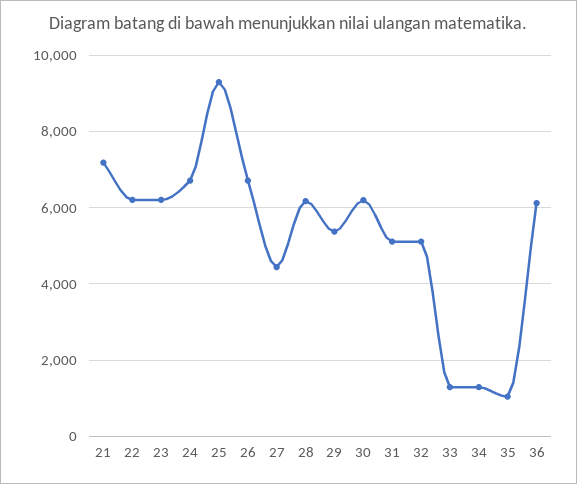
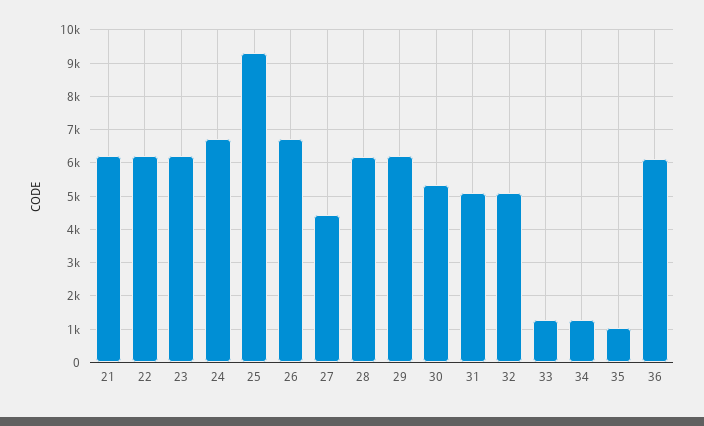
  {
-   "21": 7200,
+   "21": 6200,
    "22": 6200,
    "23": 6200,
    "24": 6800,
    "25": 9400,
    "26": 6800,
    "27": 4400,
    "28": 6200,
-   "29": 5400,
+   "29": 6200,
-   "30": 6200,
+   "30": 5400,
    "31": 5200,
    "32": 5200,
    "33": 1200,
    "34": 1200,
    "35": 1000,
    "36": 6200
  }

